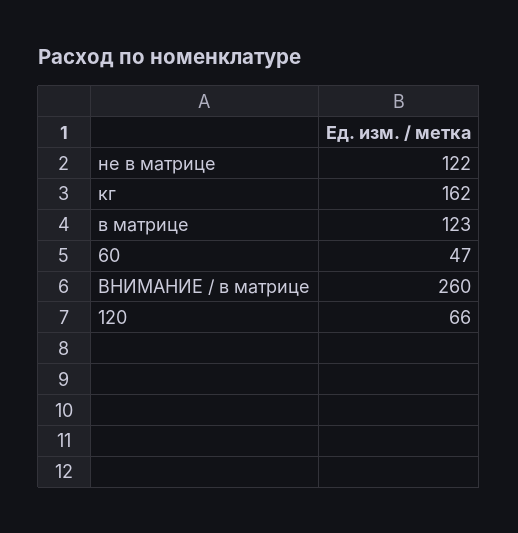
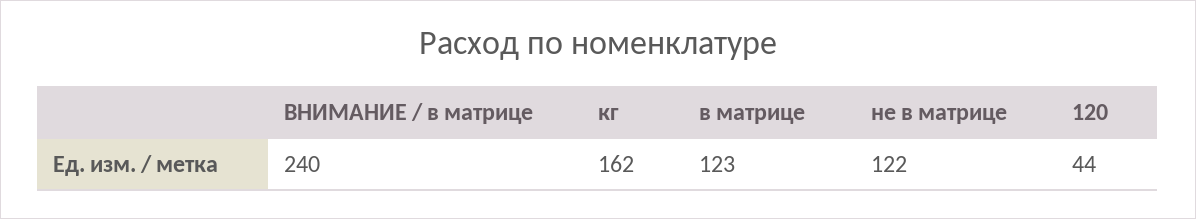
  {
    "не в матрице": 122,
    "кг": 162,
    "в матрице": 123,
-   "60": 47,
-   "ВНИМАНИЕ / в матрице": 260,
+   "ВНИМАНИЕ / в матрице": 240,
-   "120": 66
+   "120": 44
  }

